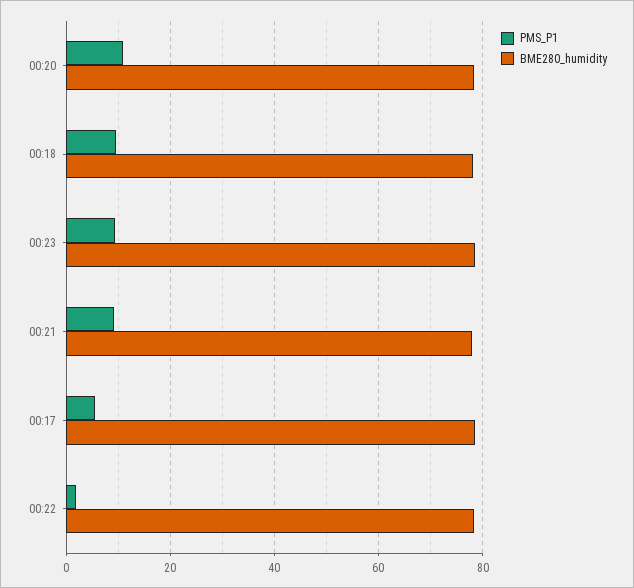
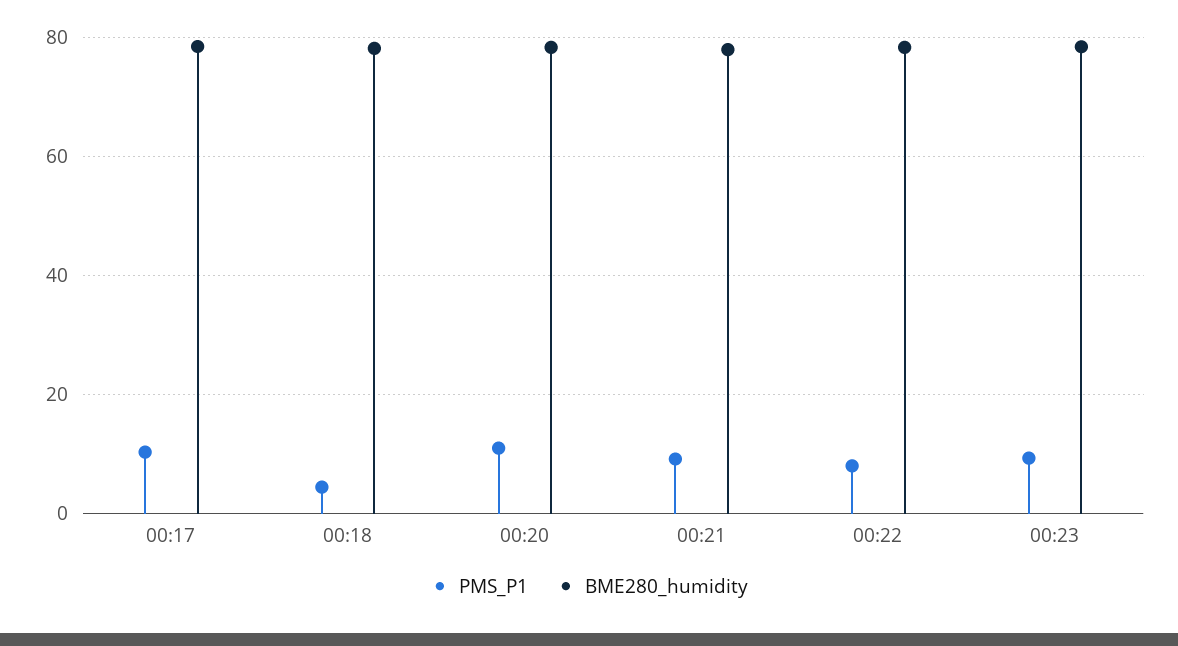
  {
    "PMS_P1": {
      "00:20": 12,
-     "00:18": 10,
+     "00:18": 4,
      "00:23": 10,
      "00:21": 10,
-     "00:17": 6,
+     "00:17": 10,
-     "00:22": 2
+     "00:22": 8
    },
    "BME280_humidity": {
      "00:20": 78,
      "00:18": 78,
      "00:23": 78,
      "00:21": 78,
      "00:17": 78,
      "00:22": 78
    }
  }

